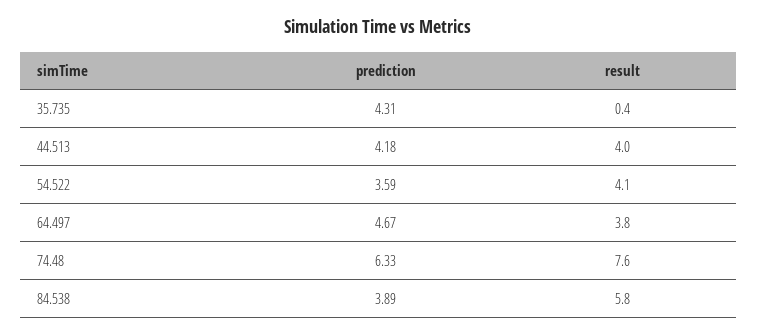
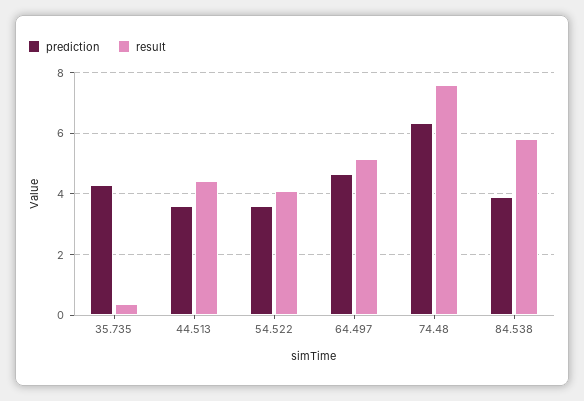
  {
    "prediction": {
      "35.735": 4.31,
-     "44.513": 4.18,
+     "44.513": 3.6,
      "54.522": 3.59,
      "64.497": 4.67,
      "74.48": 6.33,
      "84.538": 3.89
    },
    "result": {
      "35.735": 0.4,
-     "44.513": 4,
+     "44.513": 4.4,
      "54.522": 4.1,
-     "64.497": 3.8,
+     "64.497": 5.2,
      "74.48": 7.6,
      "84.538": 5.8
    }
  }

